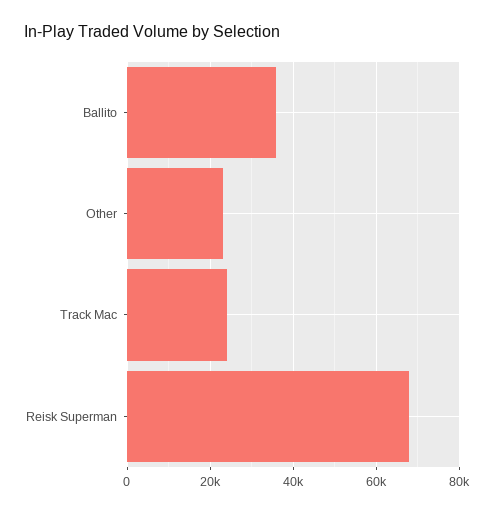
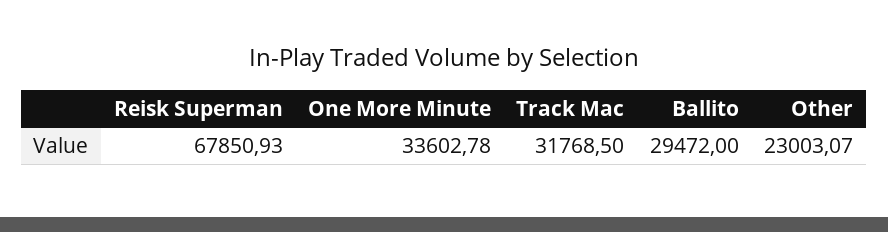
  {
-   "Ballito": 36000,
+   "Ballito": 29472,
    "Other": 23003.07,
-   "Track Mac": 24000,
+   "Track Mac": 31768.5,
-   "Reisk Superman": 67850.93
+   "Reisk Superman": 67850.93,
+   "One More Minute": 33602.78
  }

